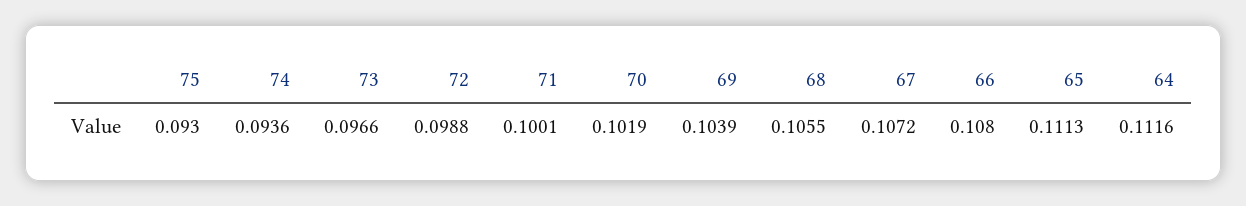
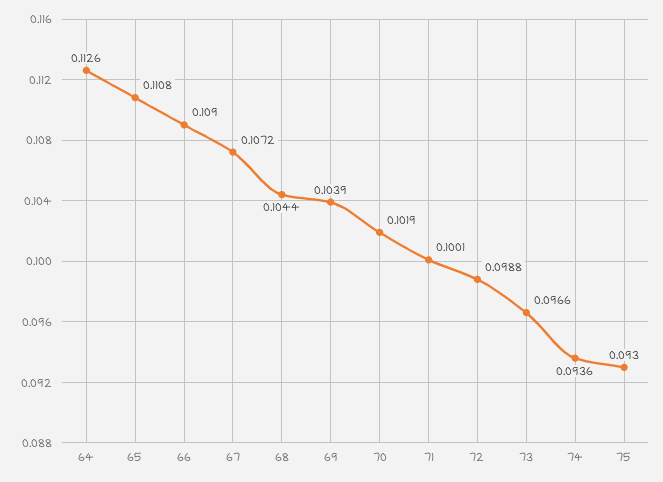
  {
    "75": 0.093,
    "74": 0.0936,
    "73": 0.0966,
    "72": 0.0988,
    "71": 0.1001,
    "70": 0.1019,
    "69": 0.1039,
-   "68": 0.1055,
+   "68": 0.1044,
    "67": 0.1072,
-   "66": 0.108,
+   "66": 0.109,
-   "65": 0.1113,
+   "65": 0.1108,
-   "64": 0.1116
+   "64": 0.1126
  }

